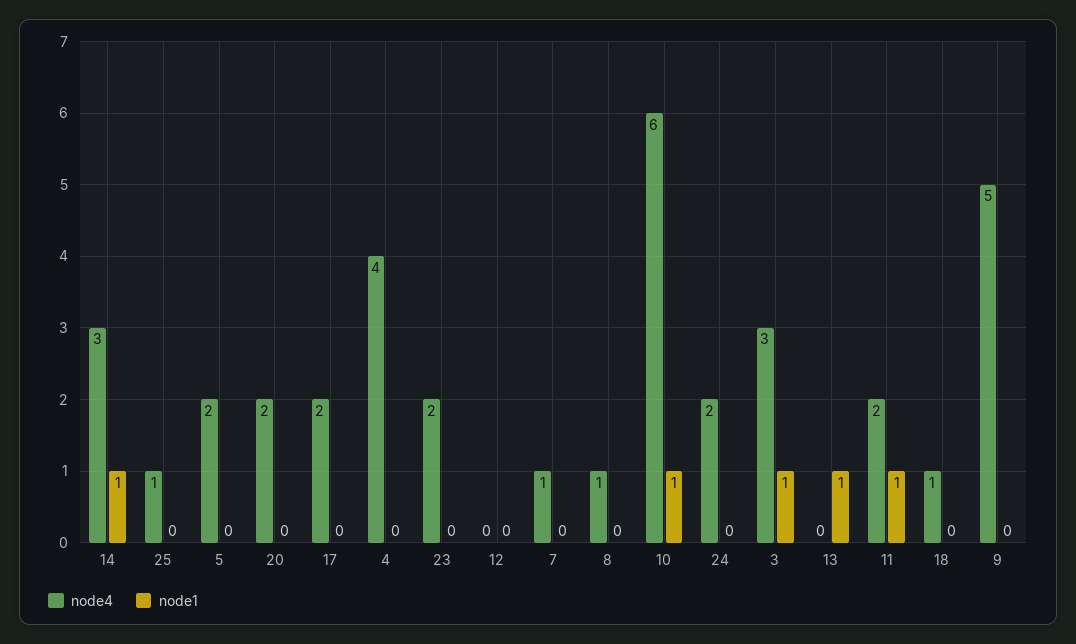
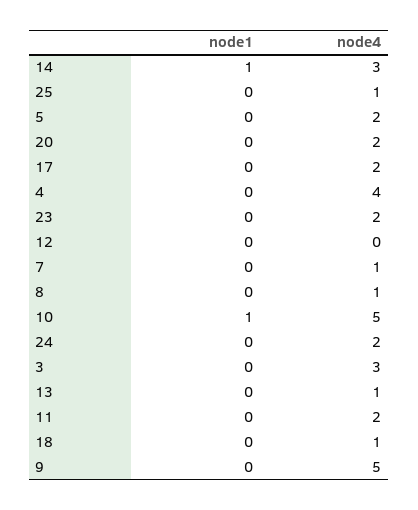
  {
    "node4": {
      "14": 3,
      "25": 1,
      "5": 2,
      "20": 2,
      "17": 2,
      "4": 4,
      "23": 2,
      "12": 0,
      "7": 1,
      "8": 1,
-     "10": 6,
+     "10": 5,
      "24": 2,
      "3": 3,
-     "13": 0,
+     "13": 1,
      "11": 2,
      "18": 1,
      "9": 5
    },
    "node1": {
      "14": 1,
      "25": 0,
      "5": 0,
      "20": 0,
      "17": 0,
      "4": 0,
      "23": 0,
      "12": 0,
      "7": 0,
      "8": 0,
      "10": 1,
      "24": 0,
-     "3": 1,
+     "3": 0,
-     "13": 1,
+     "13": 0,
-     "11": 1,
+     "11": 0,
      "18": 0,
      "9": 0
    }
  }

